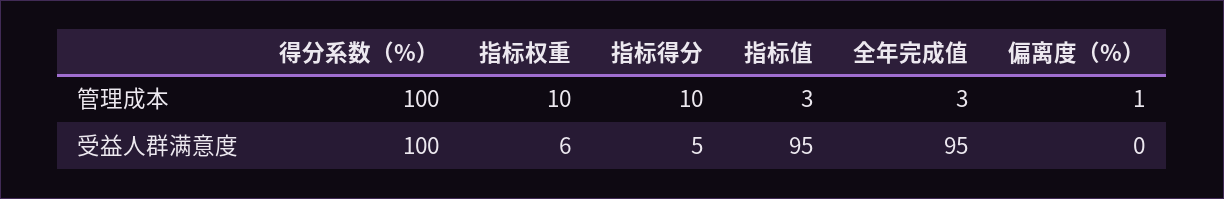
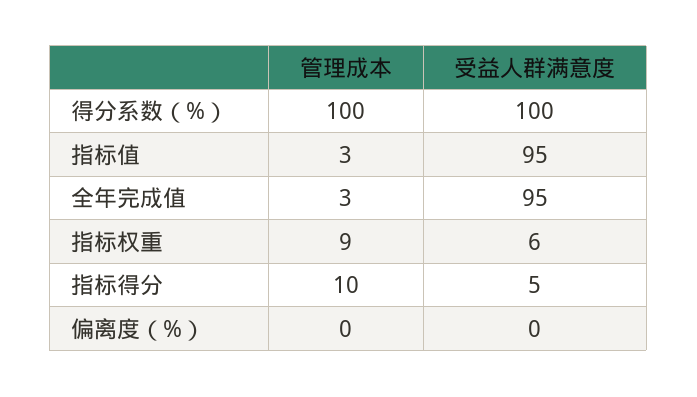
  {
    "得分系数（%）": {
      "管理成本": 100,
      "受益人群满意度": 100
    },
    "指标权重": {
-     "管理成本": 10,
+     "管理成本": 9,
      "受益人群满意度": 6
    },
    "指标得分": {
      "管理成本": 10,
      "受益人群满意度": 5
    },
    "指标值": {
      "管理成本": 3,
      "受益人群满意度": 95
    },
    "全年完成值": {
      "管理成本": 3,
      "受益人群满意度": 95
    },
    "偏离度（%）": {
-     "管理成本": 1,
+     "管理成本": 0,
      "受益人群满意度": 0
    }
  }

